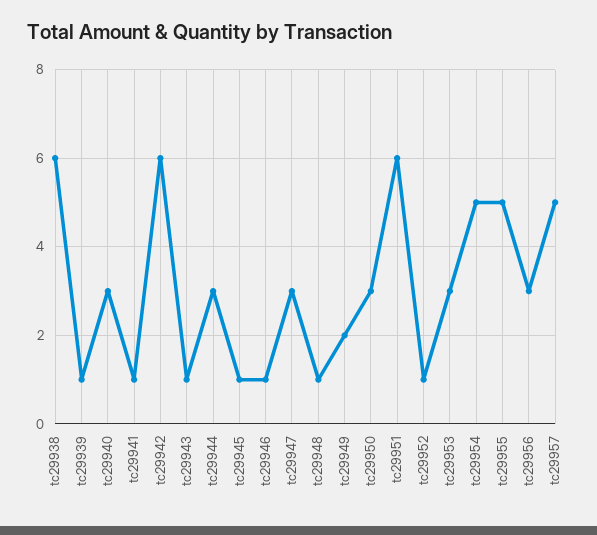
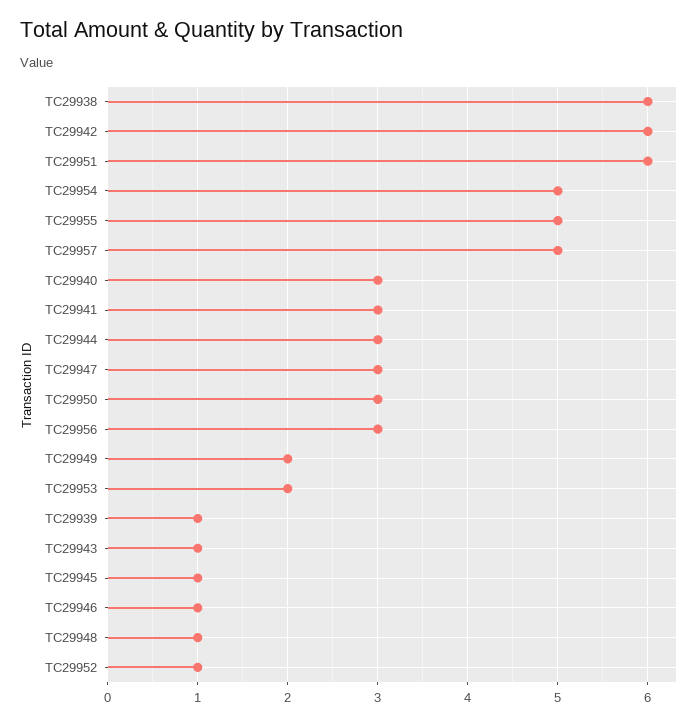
  {
    "tc29938": 6,
    "tc29939": 1,
    "tc29940": 3,
-   "tc29941": 1,
+   "tc29941": 3,
    "tc29942": 6,
    "tc29943": 1,
    "tc29944": 3,
    "tc29945": 1,
    "tc29946": 1,
    "tc29947": 3,
    "tc29948": 1,
    "tc29949": 2,
    "tc29950": 3,
    "tc29951": 6,
    "tc29952": 1,
-   "tc29953": 3,
+   "tc29953": 2,
    "tc29954": 5,
    "tc29955": 5,
    "tc29956": 3,
    "tc29957": 5
  }

